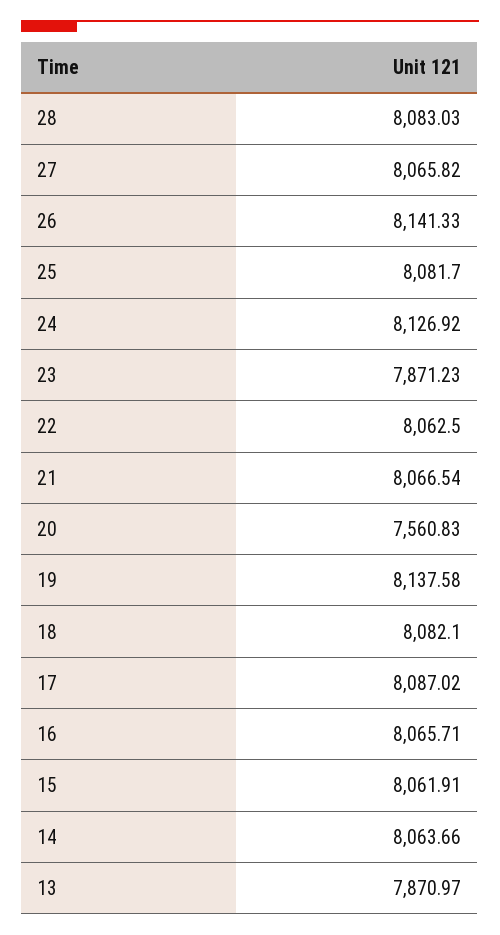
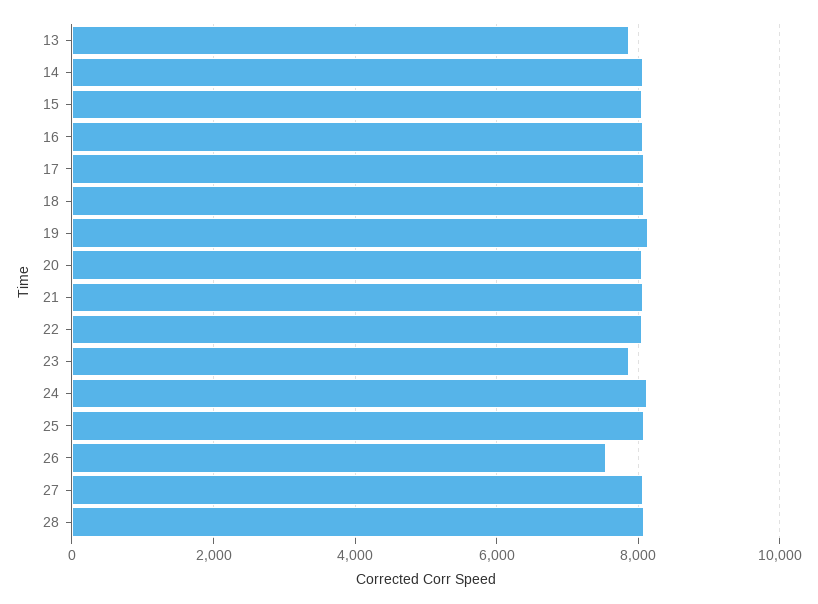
  {
    "28": 8083.03,
    "27": 8065.82,
-   "26": 8141.33,
+   "26": 7600,
    "25": 8081.7,
    "24": 8126.92,
    "23": 7871.23,
    "22": 8062.5,
    "21": 8066.54,
-   "20": 7560.83,
+   "20": 8000,
    "19": 8137.58,
    "18": 8082.1,
    "17": 8087.02,
    "16": 8065.71,
    "15": 8061.91,
    "14": 8063.66,
    "13": 7870.97
  }

